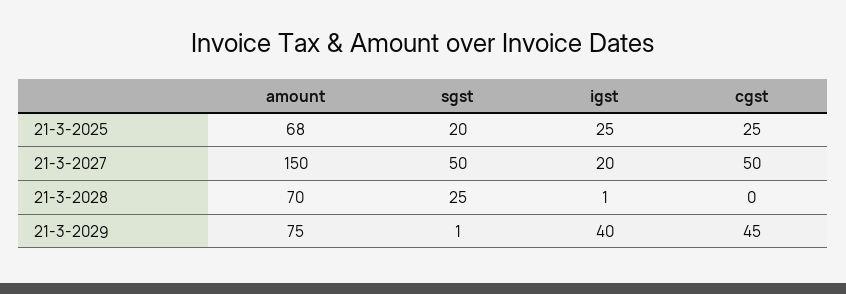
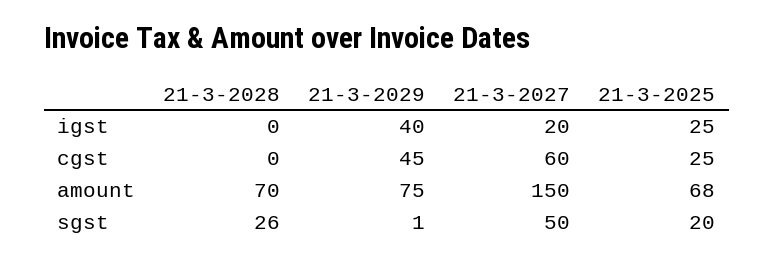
  {
    "amount": {
      "21-3-2025": 68,
      "21-3-2027": 150,
      "21-3-2028": 70,
      "21-3-2029": 75
    },
    "sgst": {
      "21-3-2025": 20,
      "21-3-2027": 50,
-     "21-3-2028": 25,
+     "21-3-2028": 26,
      "21-3-2029": 1
    },
    "igst": {
      "21-3-2025": 25,
      "21-3-2027": 20,
-     "21-3-2028": 1,
+     "21-3-2028": 0,
      "21-3-2029": 40
    },
    "cgst": {
      "21-3-2025": 25,
-     "21-3-2027": 50,
+     "21-3-2027": 60,
      "21-3-2028": 0,
      "21-3-2029": 45
    }
  }

